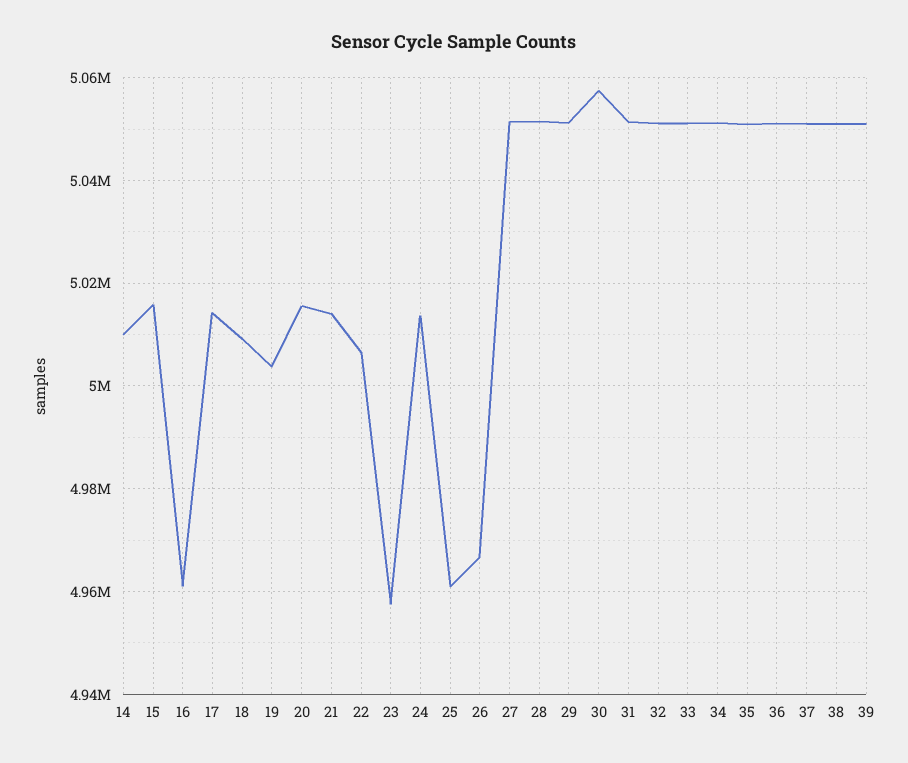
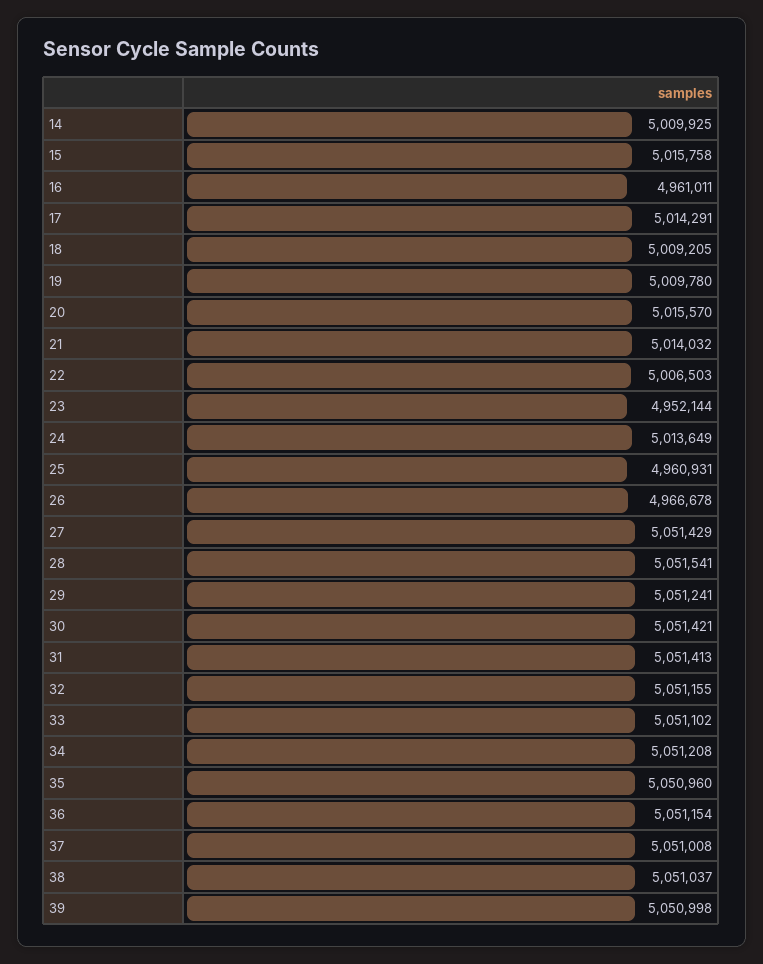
  {
    "14": 5009925,
    "15": 5015758,
    "16": 4961011,
    "17": 5014291,
    "18": 5009205,
-   "19": 5004000,
+   "19": 5009780,
    "20": 5015570,
    "21": 5014032,
    "22": 5006503,
-   "23": 4958000,
+   "23": 4952144,
    "24": 5013649,
    "25": 4960931,
    "26": 4966678,
    "27": 5051429,
    "28": 5051541,
    "29": 5051241,
-   "30": 5058000,
+   "30": 5051421,
    "31": 5051413,
    "32": 5051155,
    "33": 5051102,
    "34": 5051208,
    "35": 5050960,
    "36": 5051154,
    "37": 5051008,
    "38": 5051037,
    "39": 5050998
  }

